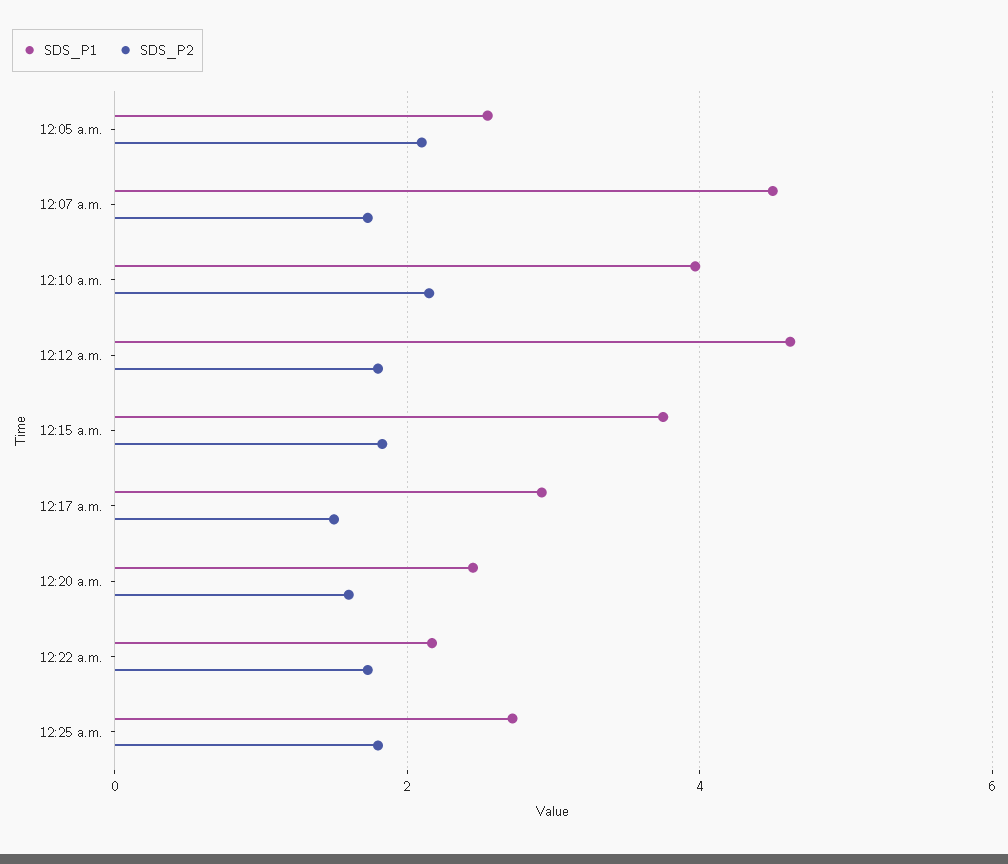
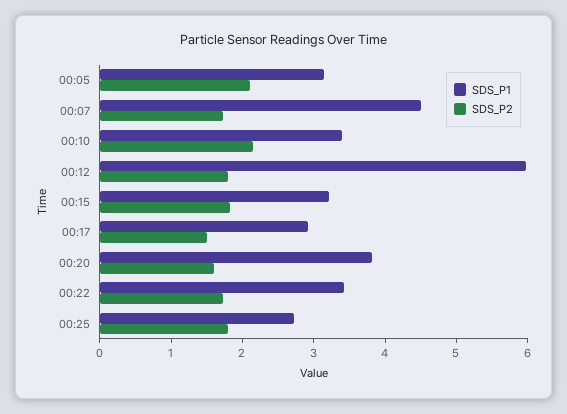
  {
    "SDS_P1": {
-     "12:05 a.m.": 2.6,
+     "12:05 a.m.": 3.2,
      "12:07 a.m.": 4.6,
-     "12:10 a.m.": 4,
+     "12:10 a.m.": 3.4,
-     "12:12 a.m.": 4.6,
+     "12:12 a.m.": 6,
-     "12:15 a.m.": 3.8,
+     "12:15 a.m.": 3.2,
      "12:17 a.m.": 3,
-     "12:20 a.m.": 2.4,
+     "12:20 a.m.": 3.8,
-     "12:22 a.m.": 2.2,
+     "12:22 a.m.": 3.4,
      "12:25 a.m.": 2.8
    },
    "SDS_P2": {
      "12:05 a.m.": 2.2,
      "12:07 a.m.": 1.8,
      "12:10 a.m.": 2.2,
      "12:12 a.m.": 1.8,
      "12:15 a.m.": 1.8,
      "12:17 a.m.": 1.6,
      "12:20 a.m.": 1.6,
      "12:22 a.m.": 1.8,
      "12:25 a.m.": 1.8
    }
  }

